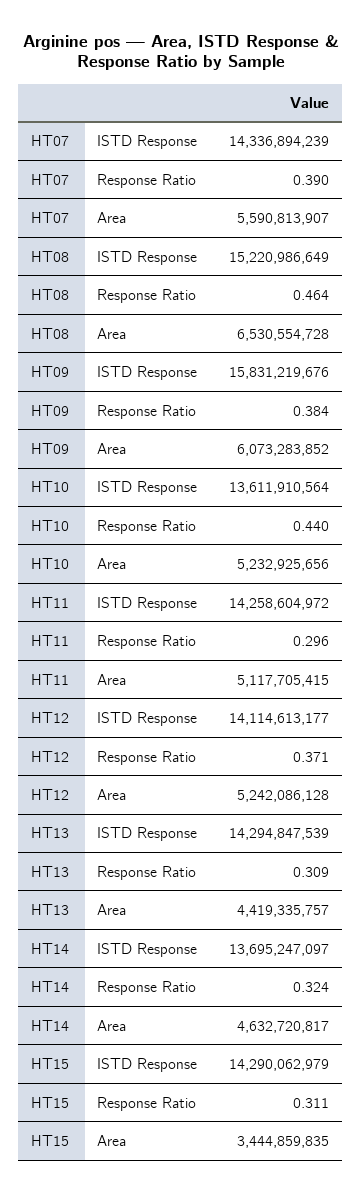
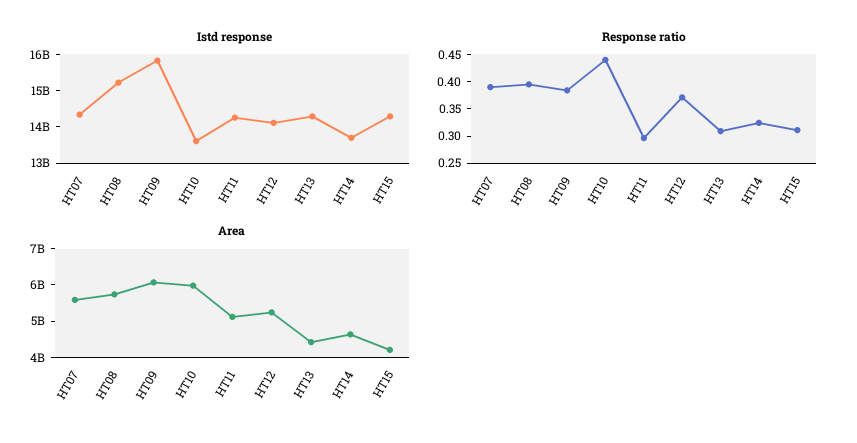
  {
    "ISTD Response": {
      "HT07": 14336894239,
      "HT08": 15220986649,
      "HT09": 15831219676,
      "HT10": 13611910564,
      "HT11": 14258604972,
      "HT12": 14114613177,
      "HT13": 14294847539,
      "HT14": 13695247097,
      "HT15": 14290062979
    },
    "Response Ratio": {
      "HT07": 0.39,
-     "HT08": 0.464,
+     "HT08": 0.4,
      "HT09": 0.384,
      "HT10": 0.44,
      "HT11": 0.296,
      "HT12": 0.371,
      "HT13": 0.309,
      "HT14": 0.324,
      "HT15": 0.311
    },
    "Area": {
      "HT07": 5590813907,
-     "HT08": 6530554728,
+     "HT08": 5750000000,
      "HT09": 6073283852,
-     "HT10": 5232925656,
+     "HT10": 6000000000,
      "HT11": 5117705415,
      "HT12": 5242086128,
      "HT13": 4419335757,
      "HT14": 4632720817,
-     "HT15": 3444859835
+     "HT15": 4250000000
    }
  }

